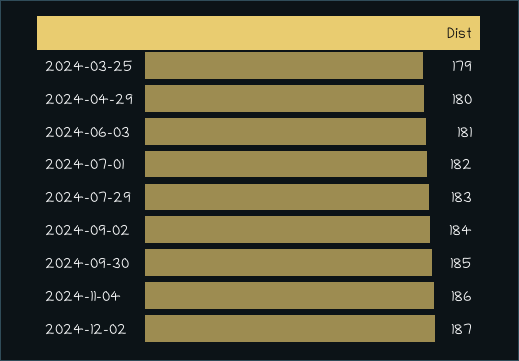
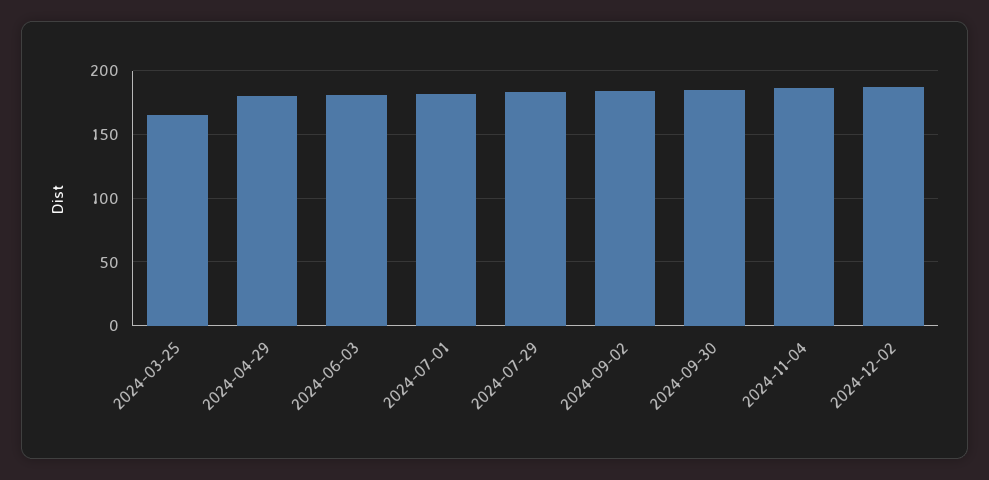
  {
-   "2024-03-25": 179,
+   "2024-03-25": 165,
    "2024-04-29": 180,
    "2024-06-03": 181,
    "2024-07-01": 182,
    "2024-07-29": 183,
    "2024-09-02": 184,
    "2024-09-30": 185,
    "2024-11-04": 186,
    "2024-12-02": 187
  }

